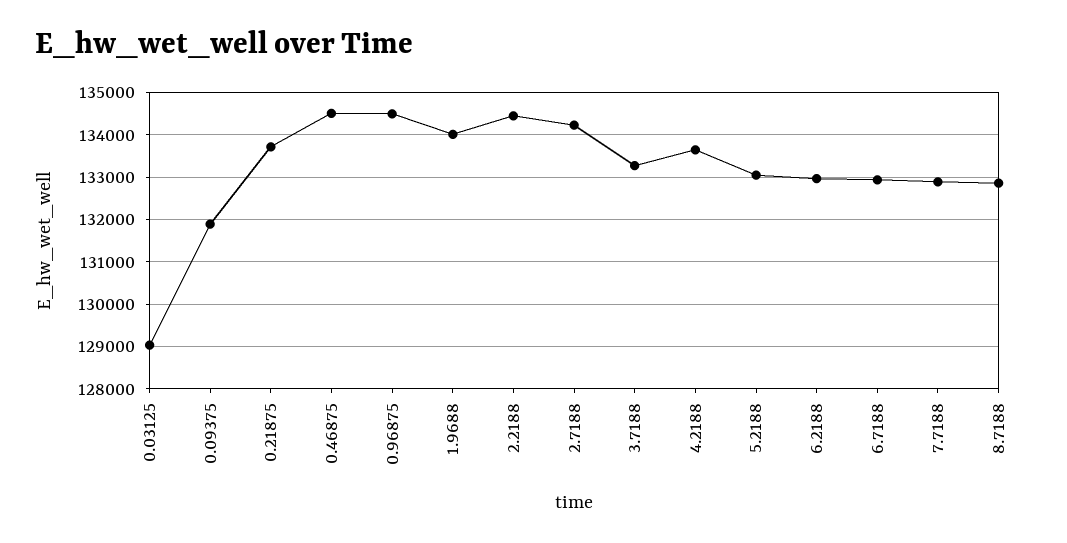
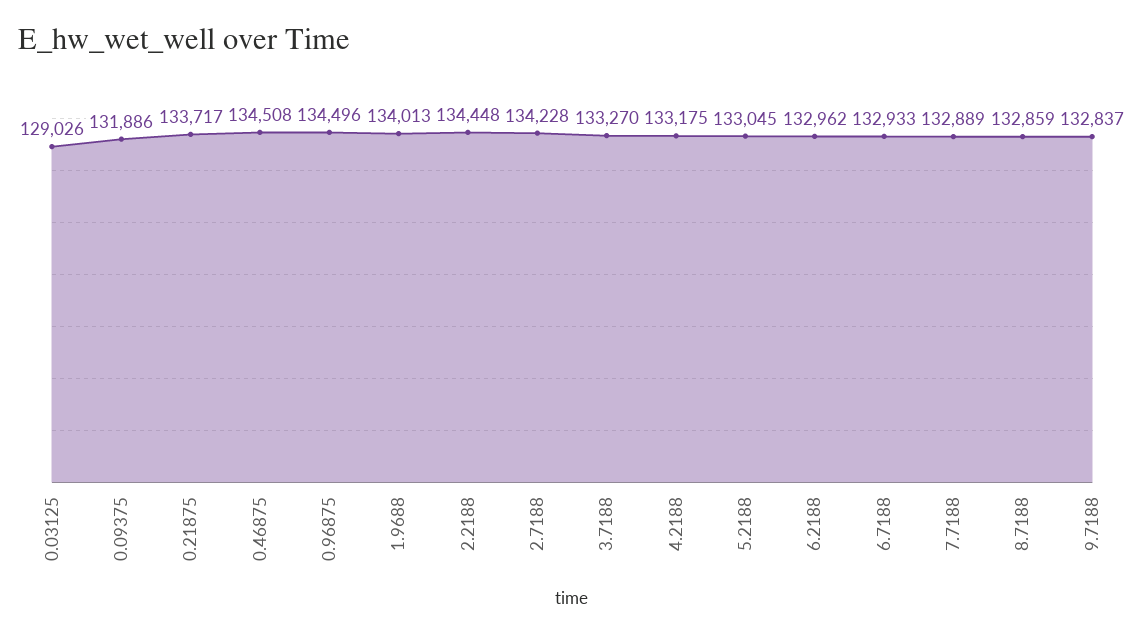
  {
    "0.03125": 129026,
    "0.09375": 131886,
    "0.21875": 133717,
    "0.46875": 134508,
    "0.96875": 134496,
    "1.9688": 134013,
    "2.2188": 134448,
    "2.7188": 134228,
    "3.7188": 133270,
-   "4.2188": 133600,
+   "4.2188": 133175,
    "5.2188": 133045,
    "6.2188": 132962,
    "6.7188": 132933,
    "7.7188": 132889,
-   "8.7188": 132859
+   "8.7188": 132859,
+   "9.7188": 132837
  }

